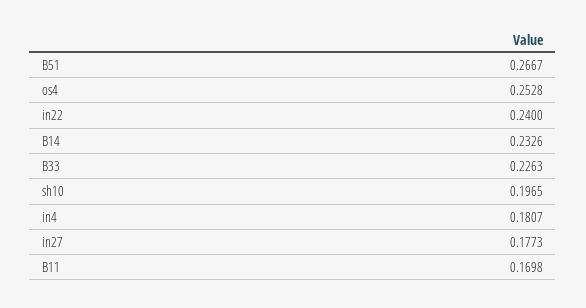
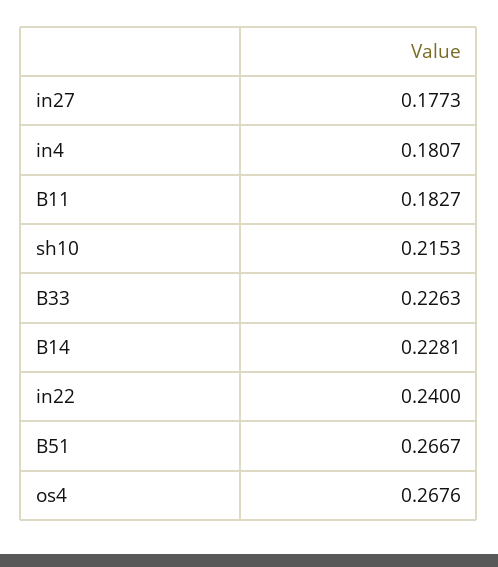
  {
    "B51": 0.2667,
-   "os4": 0.2528,
+   "os4": 0.2676,
    "in22": 0.24,
-   "B14": 0.2326,
+   "B14": 0.2281,
    "B33": 0.2263,
-   "sh10": 0.1965,
+   "sh10": 0.2153,
    "in4": 0.1807,
    "in27": 0.1773,
-   "B11": 0.1698
+   "B11": 0.1827
  }

